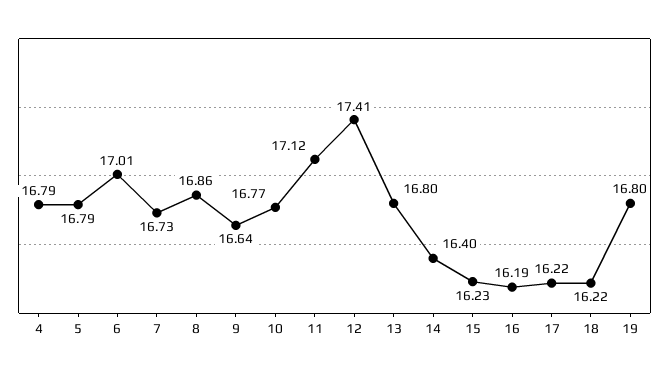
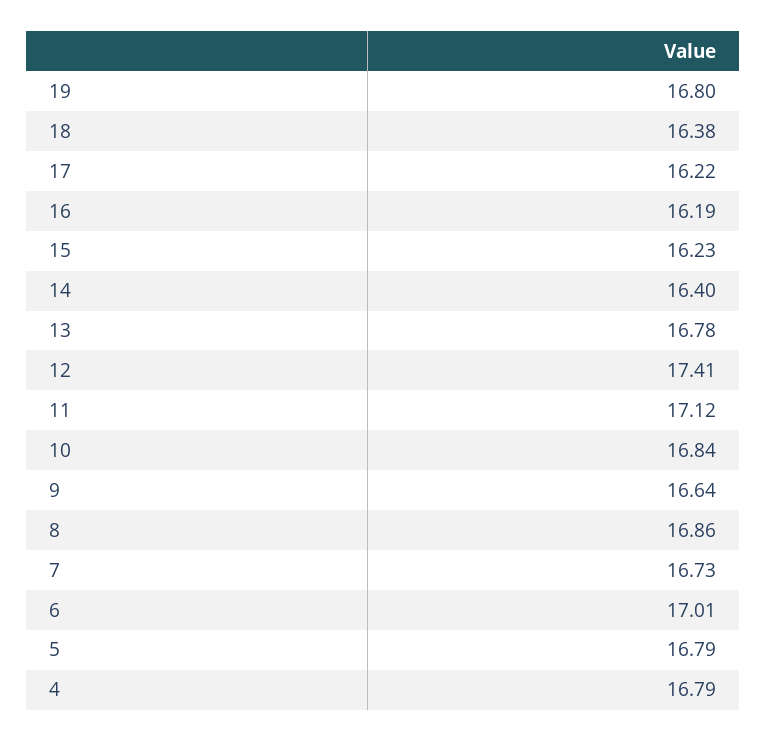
  {
    "4": 16.79,
    "5": 16.79,
    "6": 17.01,
    "7": 16.73,
    "8": 16.86,
    "9": 16.64,
-   "10": 16.77,
+   "10": 16.84,
    "11": 17.12,
    "12": 17.41,
-   "13": 16.8,
+   "13": 16.78,
    "14": 16.4,
    "15": 16.23,
    "16": 16.19,
    "17": 16.22,
-   "18": 16.22,
+   "18": 16.38,
    "19": 16.8
  }

